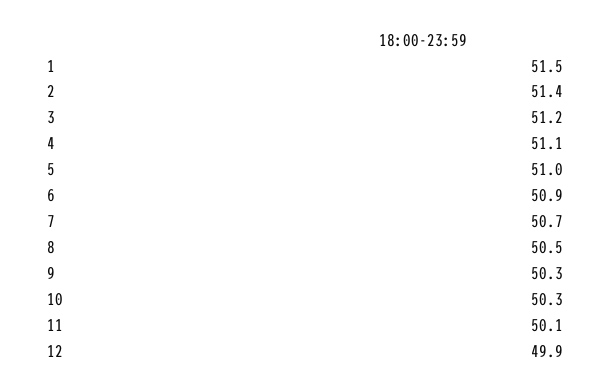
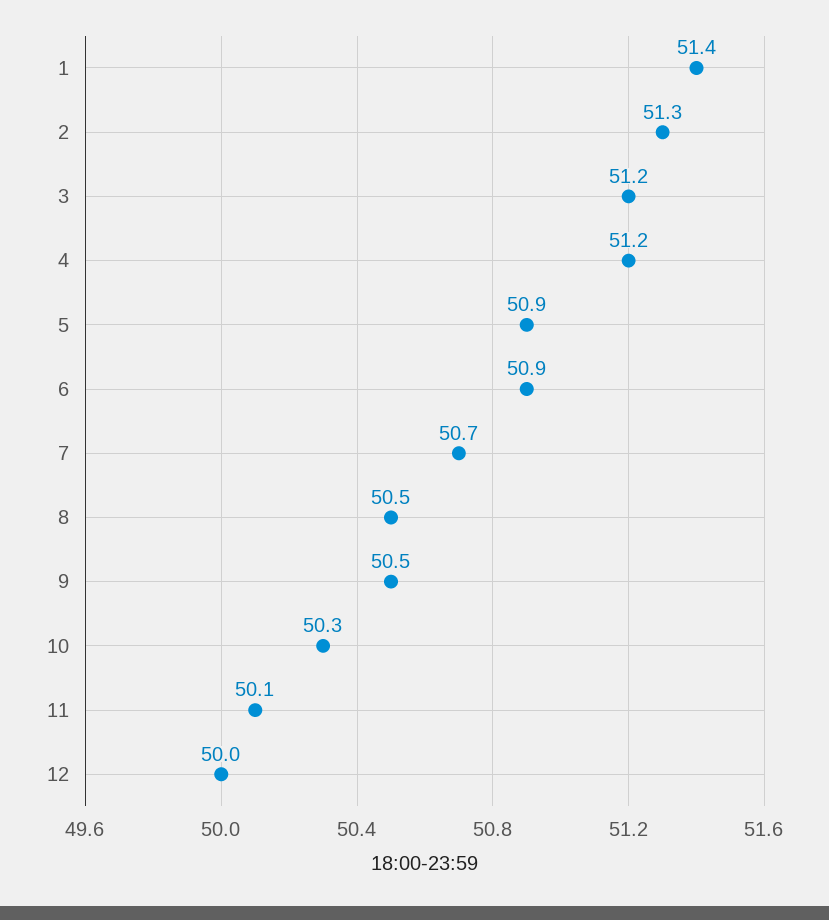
  {
-   "1": 51.5,
+   "1": 51.4,
-   "2": 51.4,
+   "2": 51.3,
    "3": 51.2,
-   "4": 51.1,
+   "4": 51.2,
-   "5": 51,
+   "5": 50.9,
    "6": 50.9,
    "7": 50.7,
    "8": 50.5,
-   "9": 50.3,
+   "9": 50.5,
    "10": 50.3,
    "11": 50.1,
-   "12": 49.9
+   "12": 50
  }

